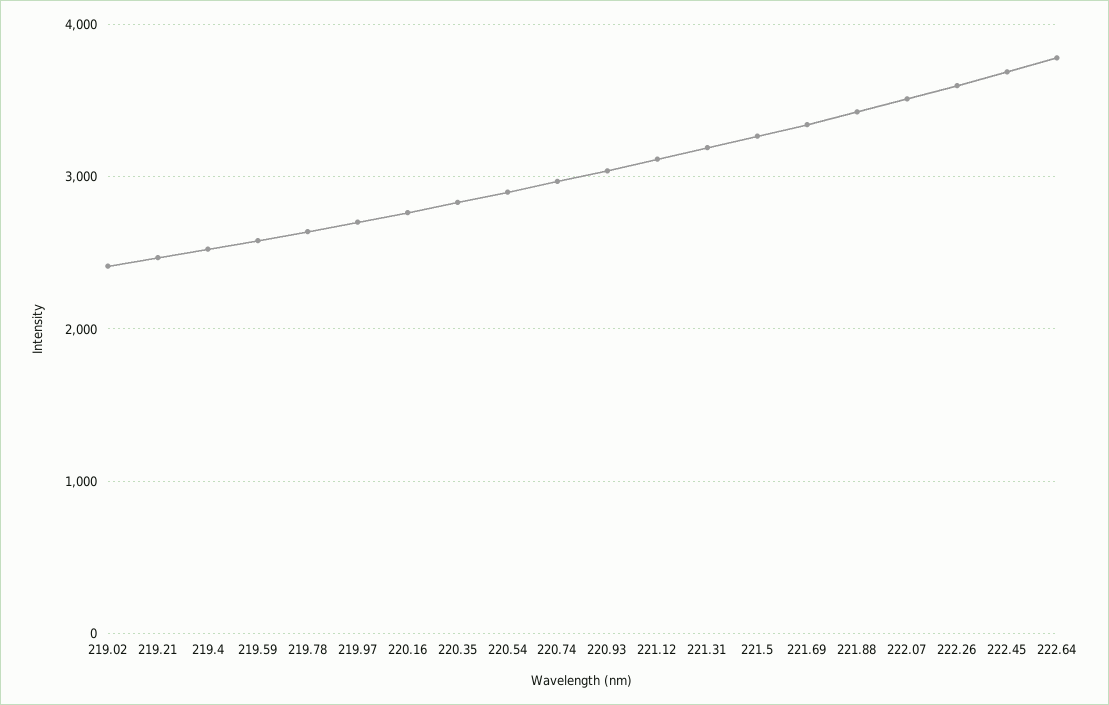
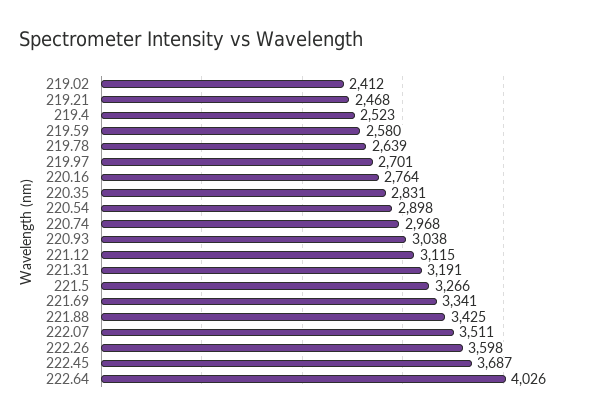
  {
    "219.02": 2412,
    "219.21": 2468,
    "219.4": 2523,
    "219.59": 2580,
    "219.78": 2639,
    "219.97": 2701,
    "220.16": 2764,
    "220.35": 2831,
    "220.54": 2898,
    "220.74": 2968,
    "220.93": 3038,
    "221.12": 3115,
    "221.31": 3191,
    "221.5": 3266,
    "221.69": 3341,
    "221.88": 3425,
    "222.07": 3511,
    "222.26": 3598,
    "222.45": 3687,
-   "222.64": 3800
+   "222.64": 4026
  }

